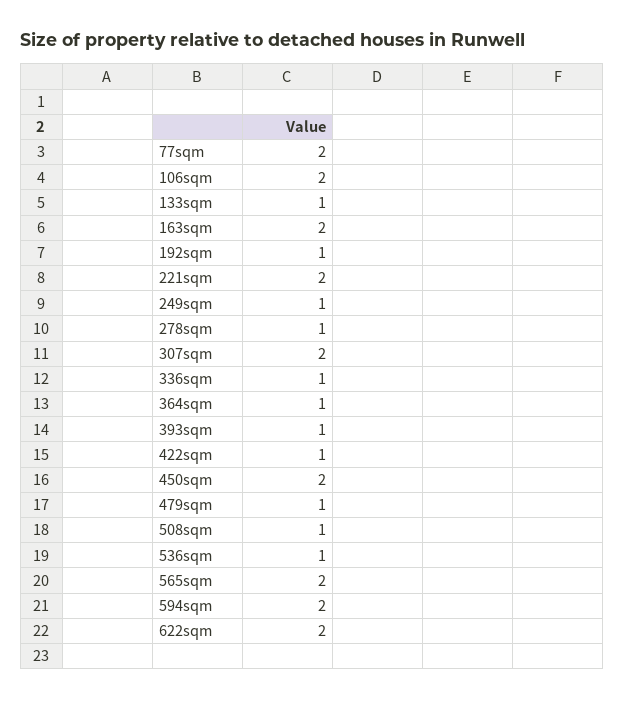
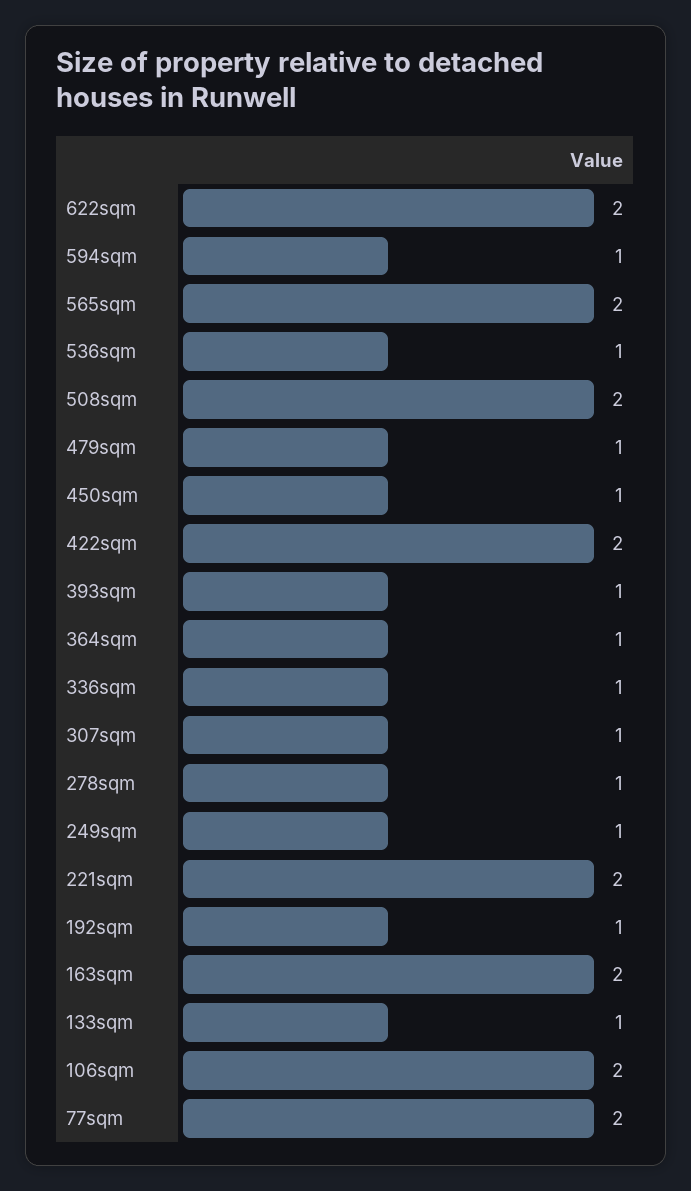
  {
    "77sqm": 2,
    "106sqm": 2,
    "133sqm": 1,
    "163sqm": 2,
    "192sqm": 1,
    "221sqm": 2,
    "249sqm": 1,
    "278sqm": 1,
-   "307sqm": 2,
+   "307sqm": 1,
    "336sqm": 1,
    "364sqm": 1,
    "393sqm": 1,
-   "422sqm": 1,
+   "422sqm": 2,
-   "450sqm": 2,
+   "450sqm": 1,
    "479sqm": 1,
-   "508sqm": 1,
+   "508sqm": 2,
    "536sqm": 1,
    "565sqm": 2,
-   "594sqm": 2,
+   "594sqm": 1,
    "622sqm": 2
  }

